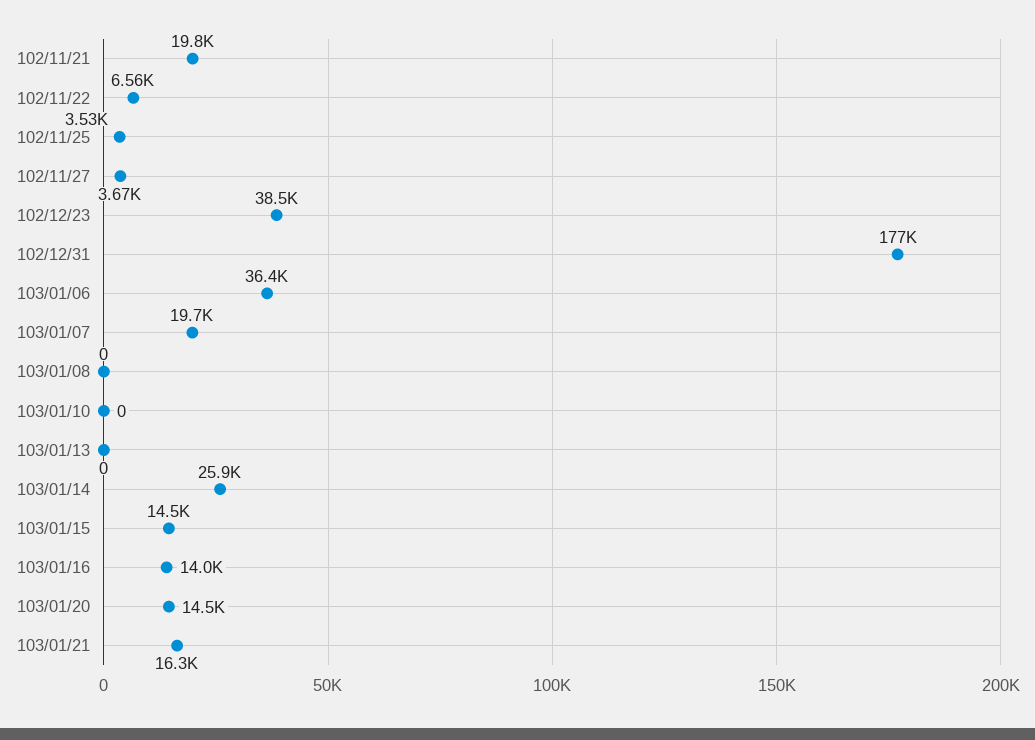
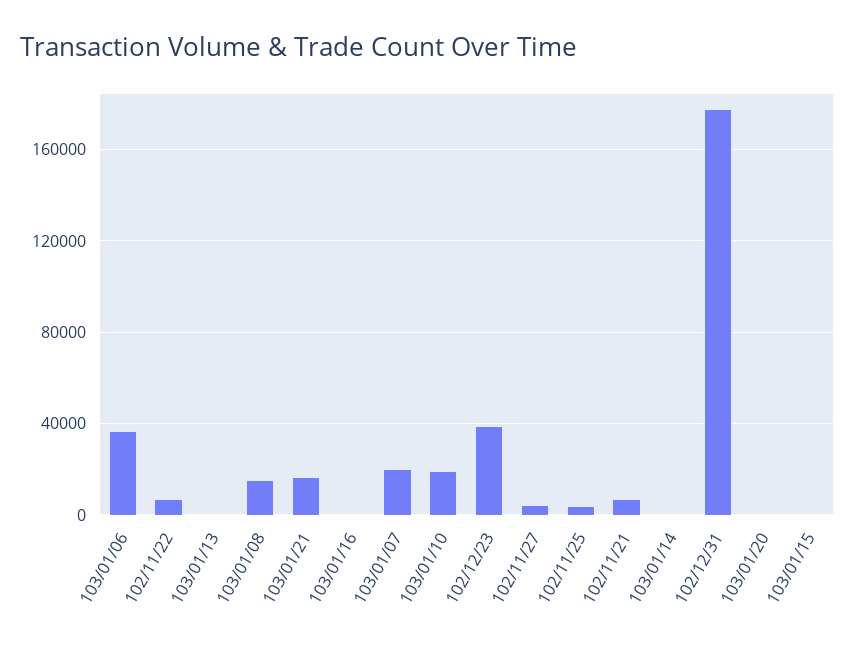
  {
-   "102/11/21": 19800,
+   "102/11/21": 5000,
    "102/11/22": 6560,
    "102/11/25": 3530,
    "102/11/27": 3670,
    "102/12/23": 38500,
    "102/12/31": 177000,
    "103/01/06": 36400,
    "103/01/07": 19700,
-   "103/01/08": 0,
+   "103/01/08": 15000,
-   "103/01/10": 0,
+   "103/01/10": 20000,
    "103/01/13": 0,
-   "103/01/14": 25900,
+   "103/01/14": 0,
-   "103/01/15": 14500,
+   "103/01/15": 0,
-   "103/01/16": 14000,
+   "103/01/16": 0,
-   "103/01/20": 14500,
+   "103/01/20": 0,
    "103/01/21": 16300
  }

